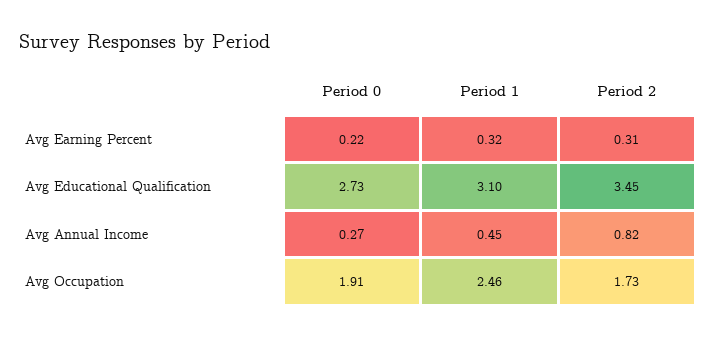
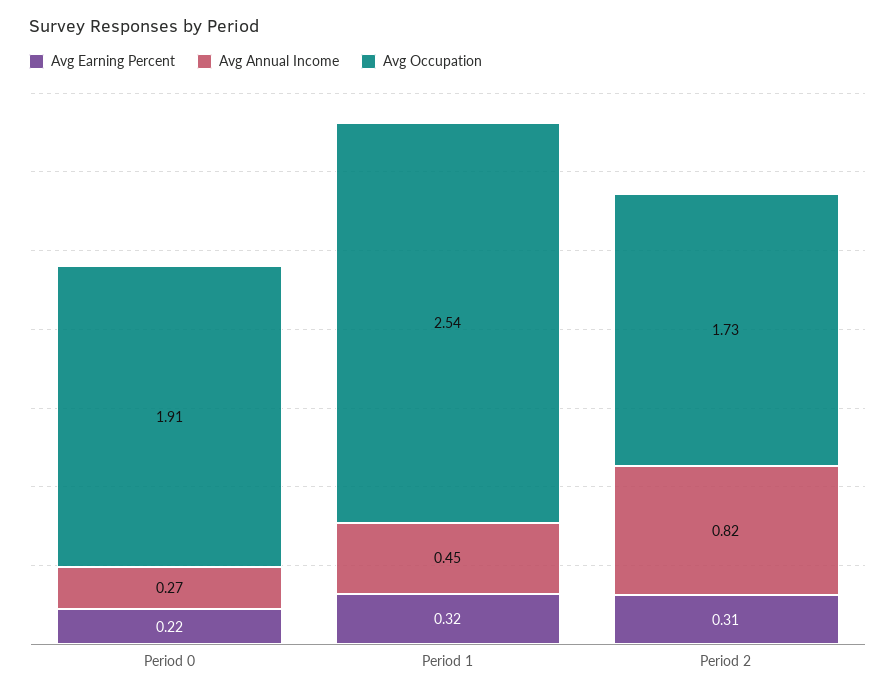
  {
    "Avg Earning Percent": {
      "Period 0": 0.22,
      "Period 1": 0.32,
      "Period 2": 0.31
    },
-   "Avg Educational Qualification": {
-     "Period 0": 2.73,
-     "Period 1": 3.1,
-     "Period 2": 3.45
-   },
    "Avg Annual Income": {
      "Period 0": 0.27,
      "Period 1": 0.45,
      "Period 2": 0.82
    },
    "Avg Occupation": {
      "Period 0": 1.91,
-     "Period 1": 2.46,
+     "Period 1": 2.54,
      "Period 2": 1.73
    }
  }

